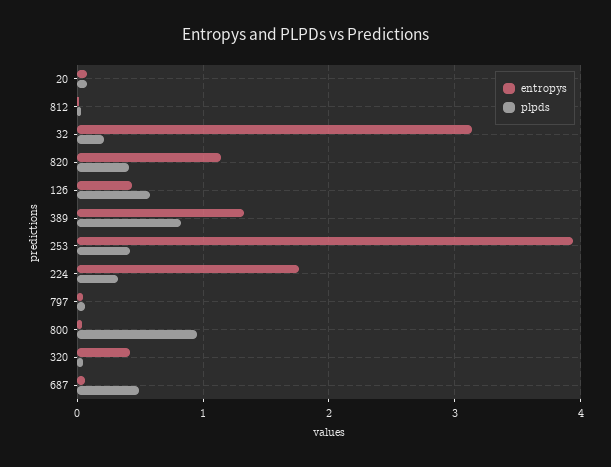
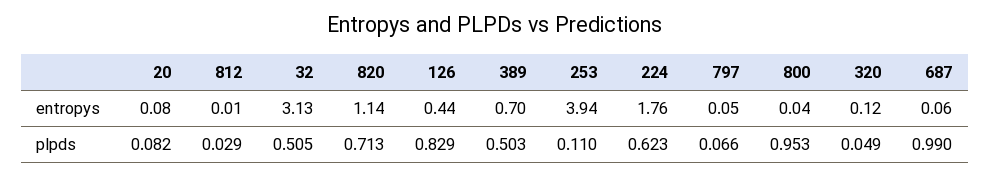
  {
    "entropys": {
      "20": 0.08,
      "812": 0.01,
      "32": 3.13,
      "820": 1.14,
      "126": 0.44,
-     "389": 1.3,
+     "389": 0.7,
      "253": 3.94,
      "224": 1.76,
      "797": 0.05,
      "800": 0.04,
-     "320": 0.4,
+     "320": 0.12,
      "687": 0.06
    },
    "plpds": {
      "20": 0.082,
      "812": 0.029,
-     "32": 0.2,
+     "32": 0.505,
-     "820": 0.4,
+     "820": 0.713,
-     "126": 0.6,
+     "126": 0.829,
-     "389": 0.8,
+     "389": 0.503,
-     "253": 0.4,
+     "253": 0.11,
-     "224": 0.3,
+     "224": 0.623,
      "797": 0.066,
      "800": 0.953,
      "320": 0.049,
-     "687": 0.5
+     "687": 0.99
    }
  }

